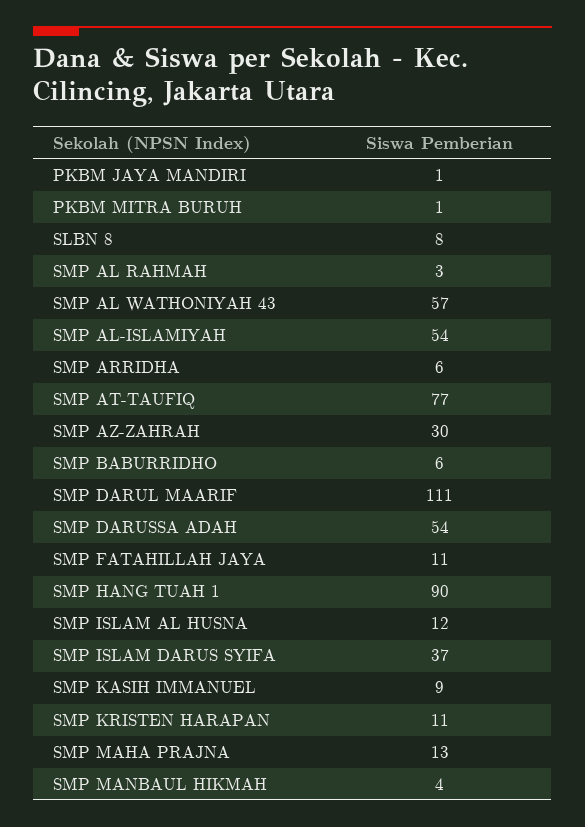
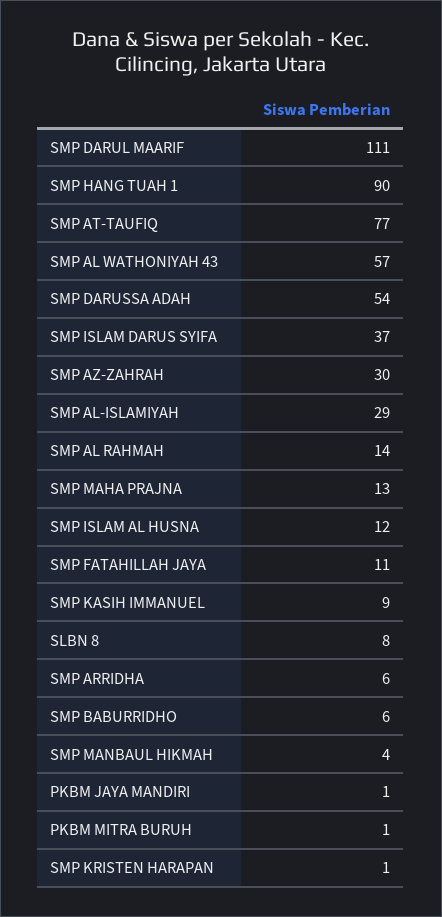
  {
    "PKBM JAYA MANDIRI": 1,
    "PKBM MITRA BURUH": 1,
    "SLBN 8": 8,
-   "SMP AL RAHMAH": 3,
+   "SMP AL RAHMAH": 14,
    "SMP AL WATHONIYAH 43": 57,
-   "SMP AL-ISLAMIYAH": 54,
+   "SMP AL-ISLAMIYAH": 29,
    "SMP ARRIDHA": 6,
    "SMP AT-TAUFIQ": 77,
    "SMP AZ-ZAHRAH": 30,
    "SMP BABURRIDHO": 6,
    "SMP DARUL MAARIF": 111,
    "SMP DARUSSA ADAH": 54,
    "SMP FATAHILLAH JAYA": 11,
    "SMP HANG TUAH 1": 90,
    "SMP ISLAM AL HUSNA": 12,
    "SMP ISLAM DARUS SYIFA": 37,
    "SMP KASIH IMMANUEL": 9,
-   "SMP KRISTEN HARAPAN": 11,
+   "SMP KRISTEN HARAPAN": 1,
    "SMP MAHA PRAJNA": 13,
    "SMP MANBAUL HIKMAH": 4
  }

